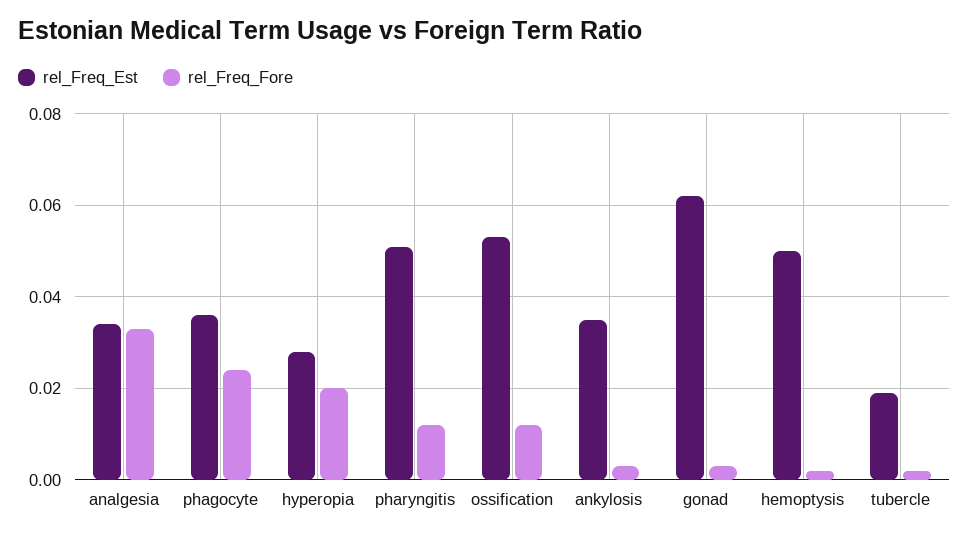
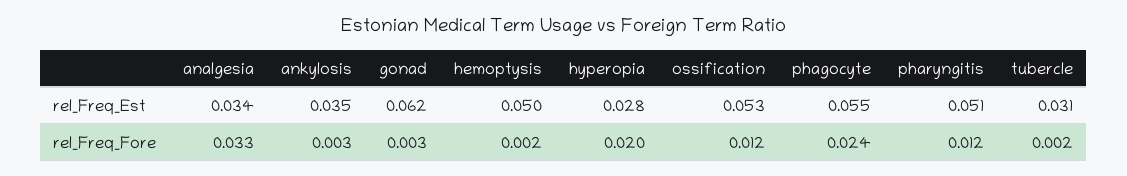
  {
    "rel_Freq_Est": {
      "analgesia": 0.034,
-     "phagocyte": 0.035,
+     "phagocyte": 0.055,
      "hyperopia": 0.028,
      "pharyngitis": 0.051,
      "ossification": 0.053,
      "ankylosis": 0.035,
      "gonad": 0.062,
      "hemoptysis": 0.05,
-     "tubercle": 0.02
+     "tubercle": 0.031
    },
    "rel_Freq_Fore": {
      "analgesia": 0.033,
      "phagocyte": 0.024,
      "hyperopia": 0.02,
      "pharyngitis": 0.012,
      "ossification": 0.012,
      "ankylosis": 0.003,
      "gonad": 0.003,
      "hemoptysis": 0.002,
      "tubercle": 0.002
    }
  }

